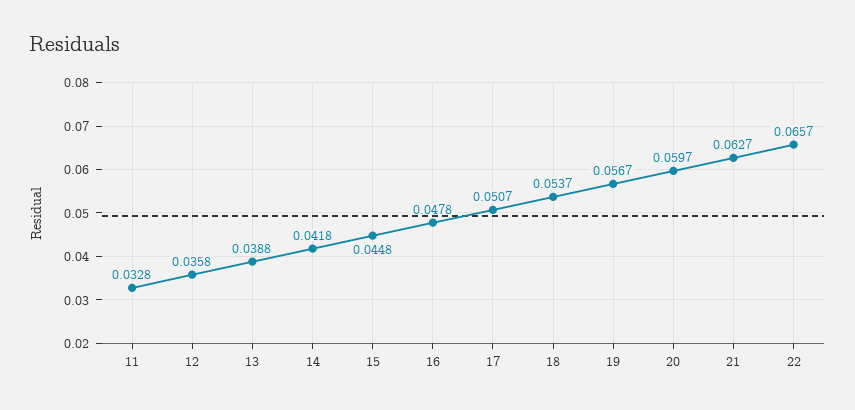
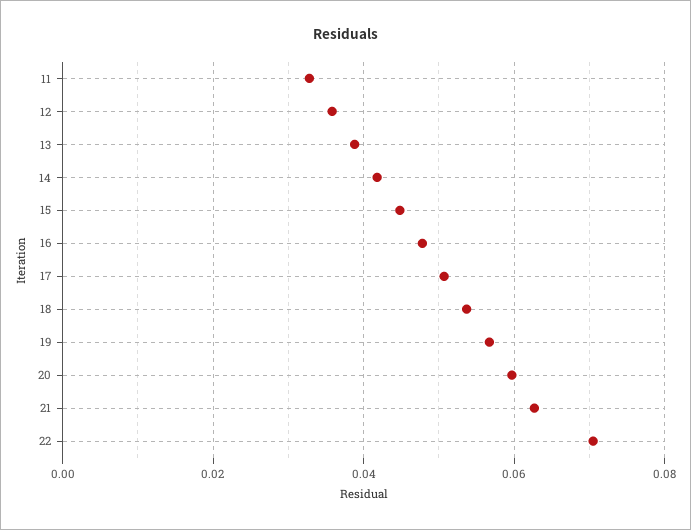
  {
    "11": 0.0328,
    "12": 0.0358,
    "13": 0.0388,
    "14": 0.0418,
    "15": 0.0448,
    "16": 0.0478,
    "17": 0.0507,
    "18": 0.0537,
    "19": 0.0567,
    "20": 0.0597,
    "21": 0.0627,
-   "22": 0.0657
+   "22": 0.07
  }

